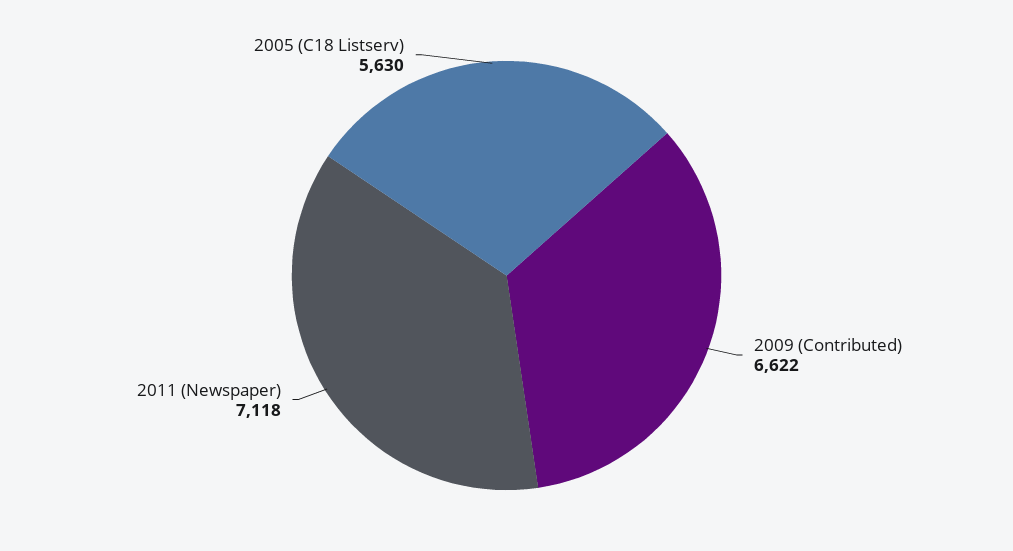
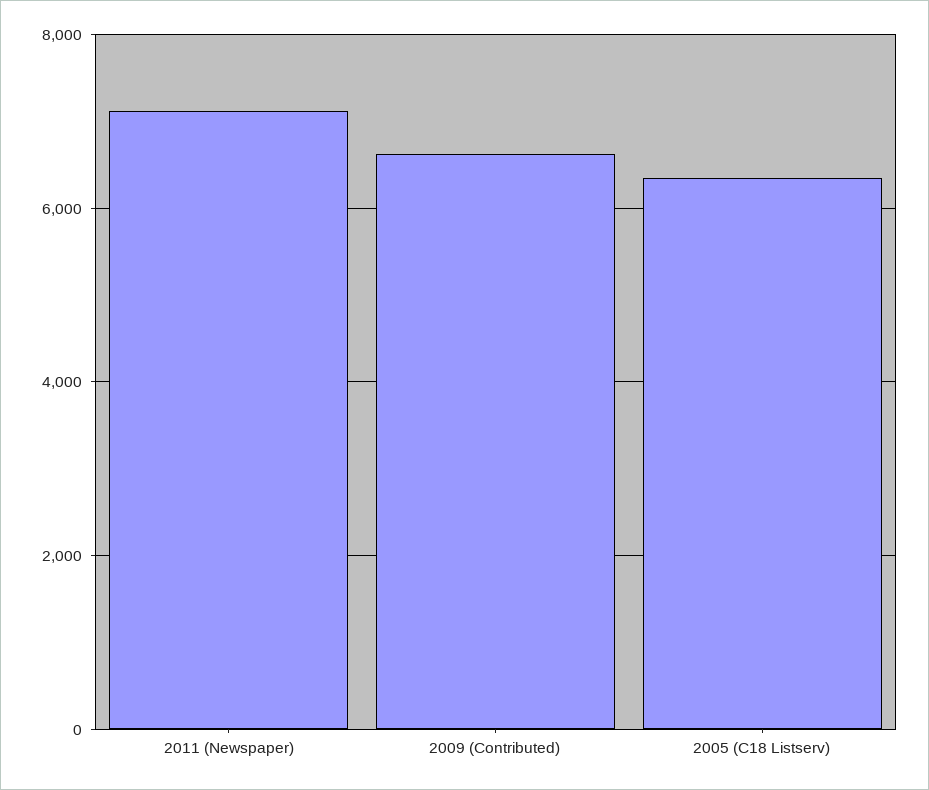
  {
    "2009 (Contributed)": 6622,
    "2011 (Newspaper)": 7118,
-   "2005 (C18 Listserv)": 5630
+   "2005 (C18 Listserv)": 6400
  }

